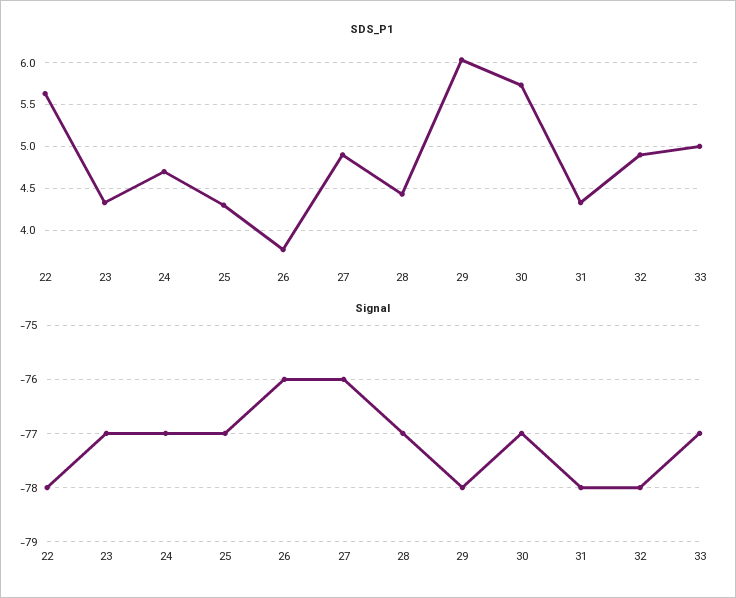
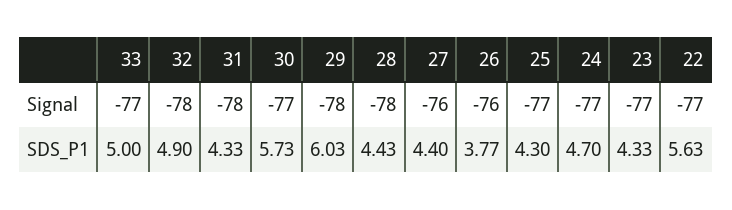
  {
    "SDS_P1": {
      "22": 5.63,
      "23": 4.33,
      "24": 4.7,
      "25": 4.3,
      "26": 3.77,
-     "27": 4.9,
+     "27": 4.4,
      "28": 4.43,
      "29": 6.03,
      "30": 5.73,
      "31": 4.33,
      "32": 4.9,
      "33": 5
    },
    "Signal": {
-     "22": -78,
+     "22": -77,
      "23": -77,
      "24": -77,
      "25": -77,
      "26": -76,
      "27": -76,
-     "28": -77,
+     "28": -78,
      "29": -78,
      "30": -77,
      "31": -78,
      "32": -78,
      "33": -77
    }
  }

